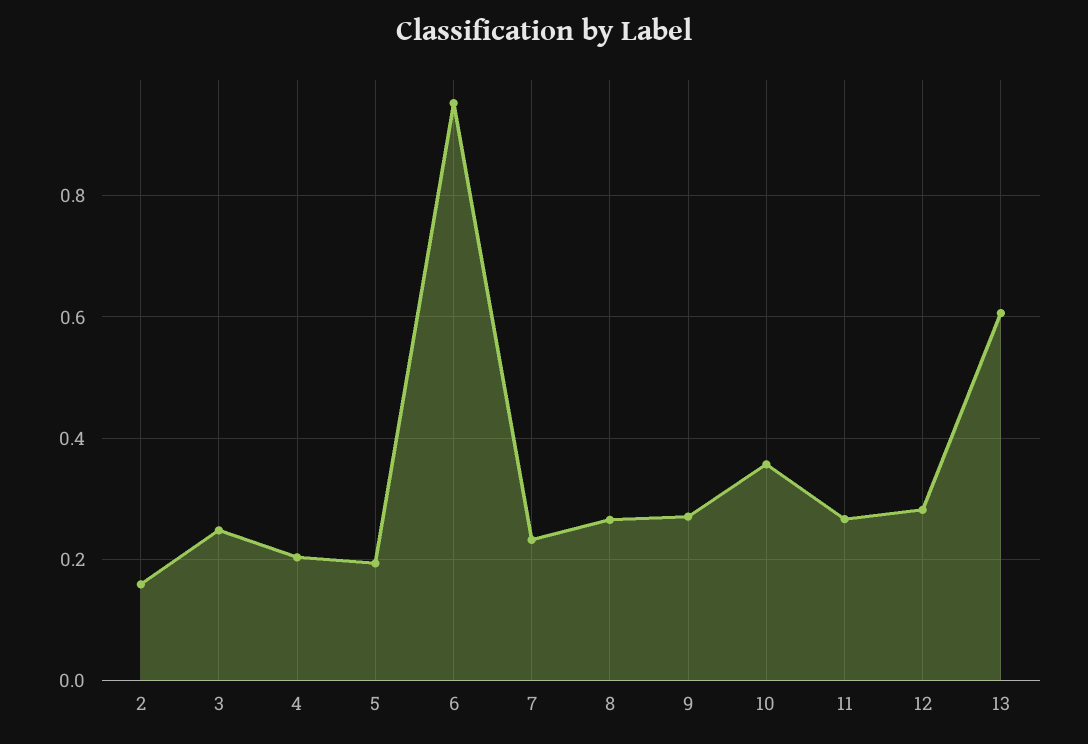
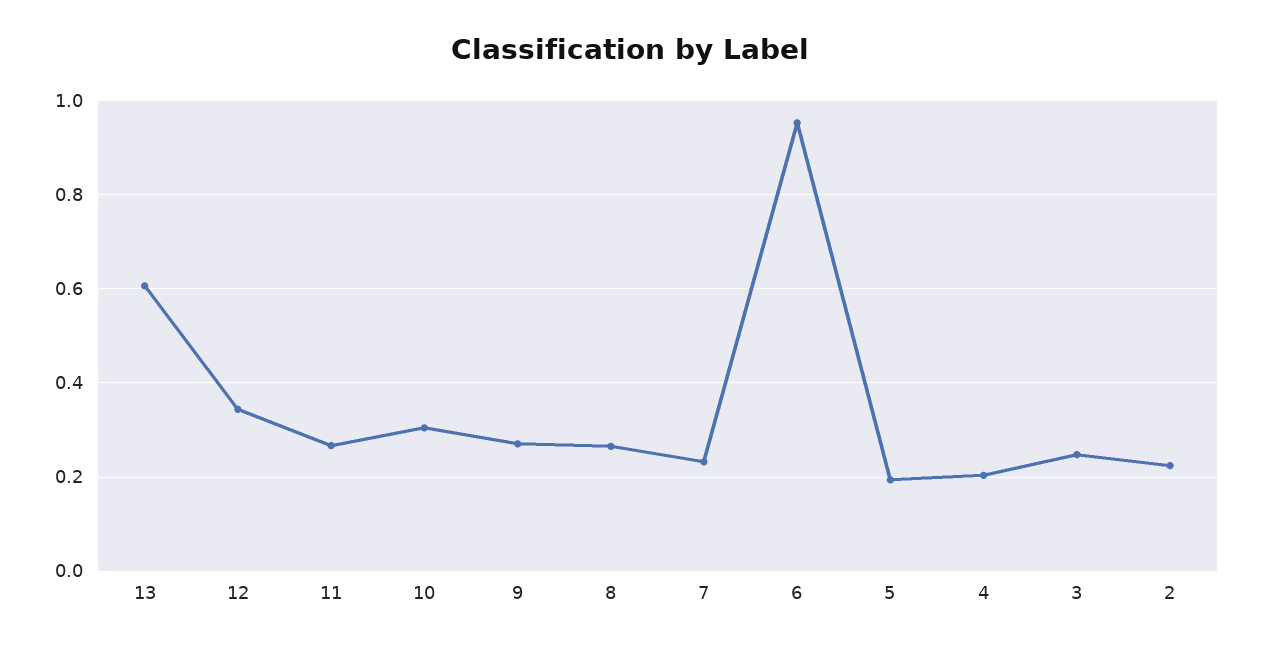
  {
-   "2": 0.16,
+   "2": 0.22,
    "3": 0.24,
    "4": 0.2,
    "5": 0.2,
    "6": 0.96,
    "7": 0.24,
    "8": 0.26,
    "9": 0.28,
-   "10": 0.36,
+   "10": 0.3,
    "11": 0.26,
-   "12": 0.28,
+   "12": 0.34,
    "13": 0.6
  }

